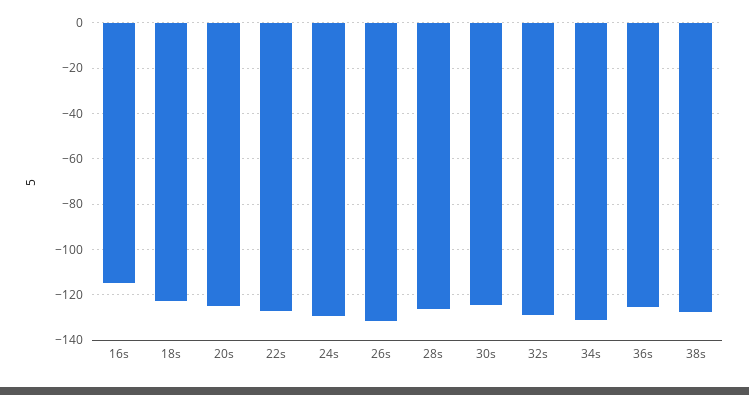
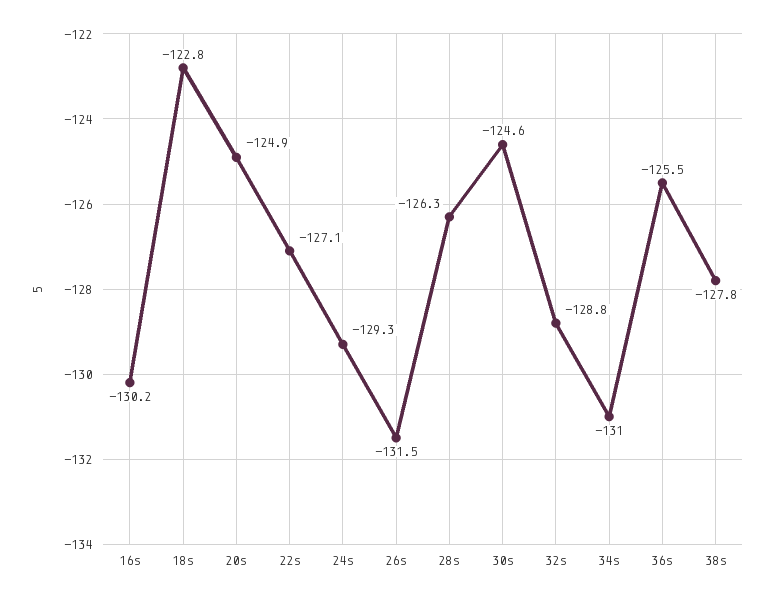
  {
-   "16s": -115,
+   "16s": -130.2,
    "18s": -122.8,
    "20s": -124.9,
    "22s": -127.1,
    "24s": -129.3,
    "26s": -131.5,
    "28s": -126.3,
    "30s": -124.6,
    "32s": -128.8,
    "34s": -131,
    "36s": -125.5,
    "38s": -127.8
  }

